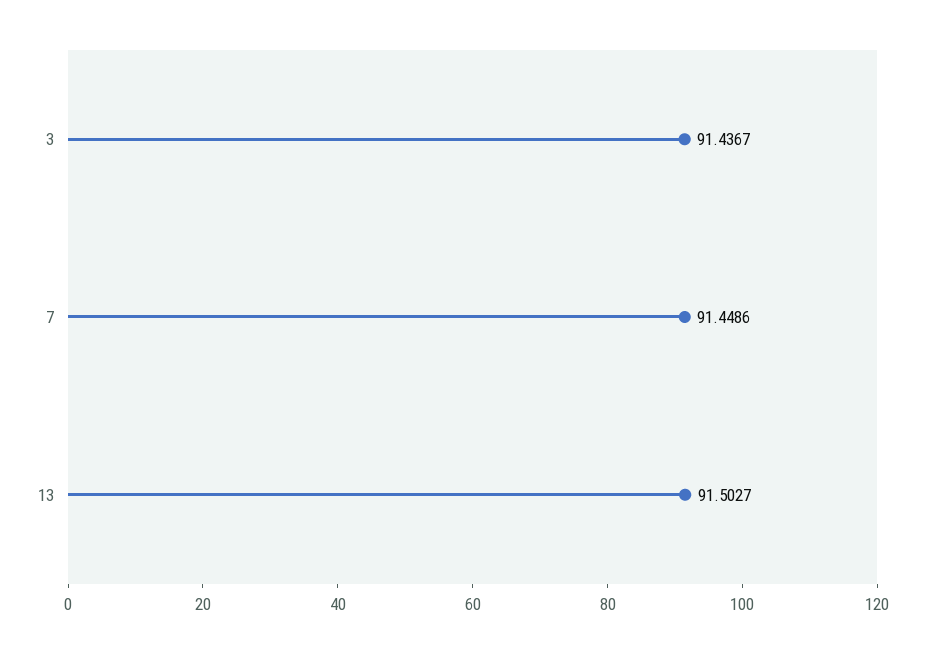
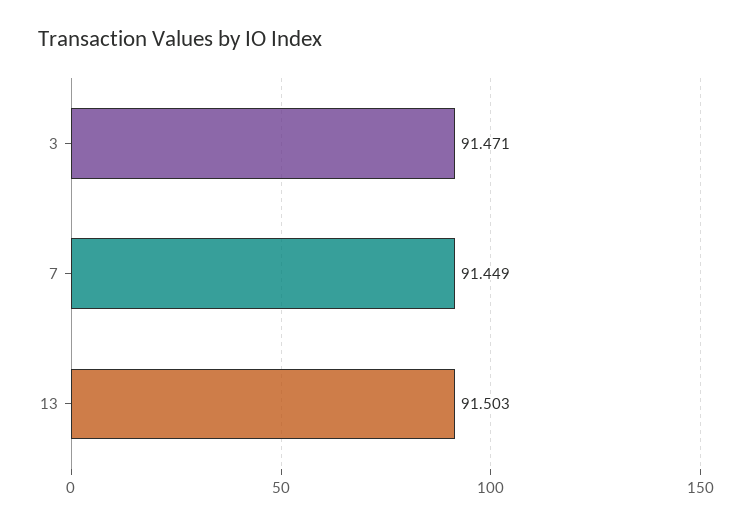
  {
-   "3": 91.4367,
+   "3": 91.471,
    "7": 91.4486,
    "13": 91.5027
  }

